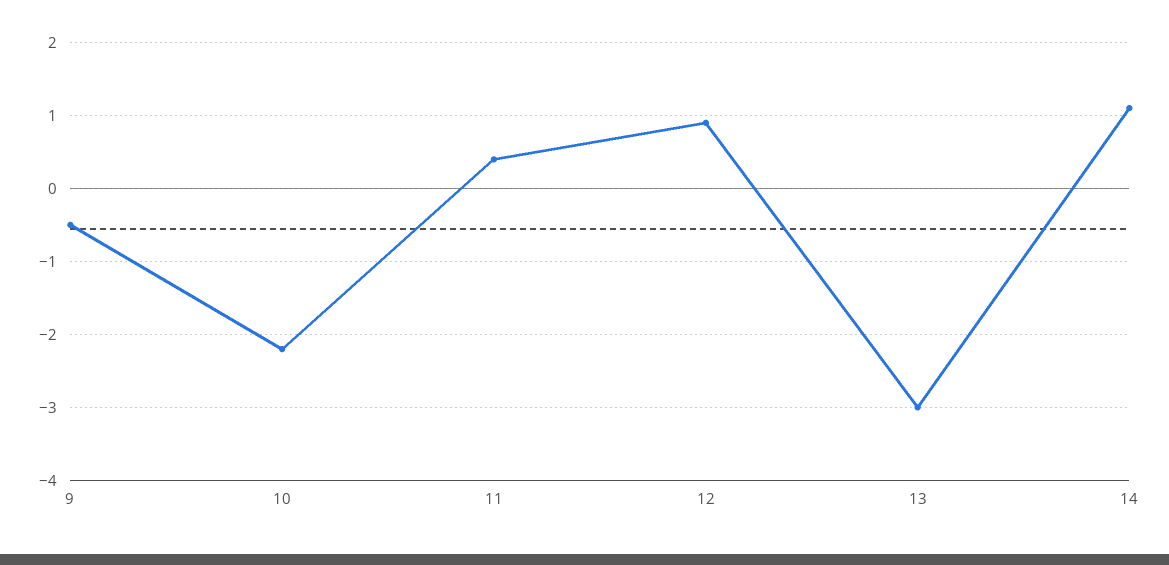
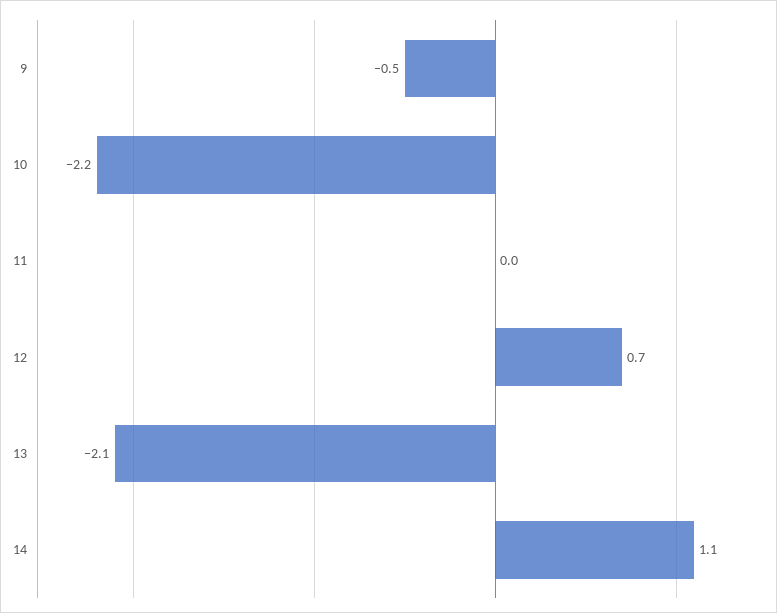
  {
    "9": -0.5,
    "10": -2.2,
-   "11": 0.4,
+   "11": 0,
-   "12": 0.9,
+   "12": 0.7,
-   "13": -3,
+   "13": -2.1,
    "14": 1.1
  }

